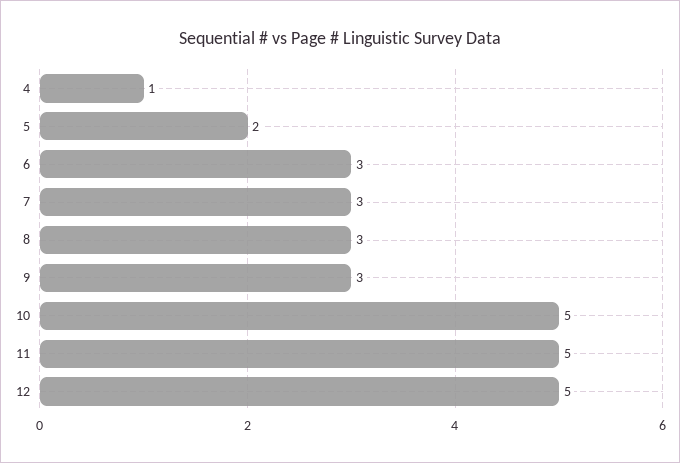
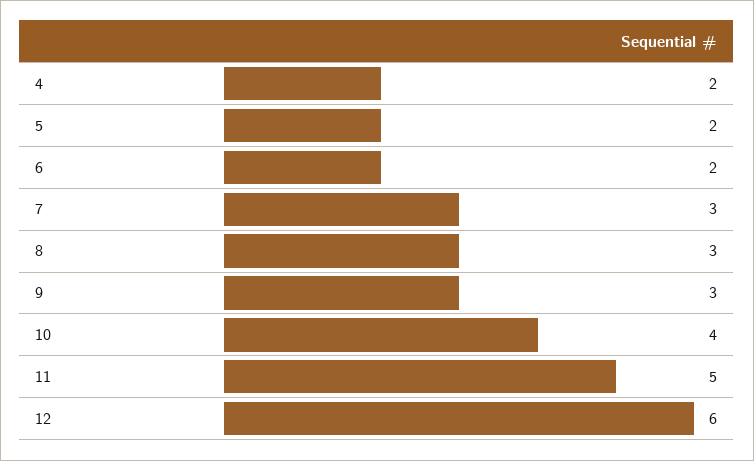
  {
-   "4": 1,
+   "4": 2,
    "5": 2,
-   "6": 3,
+   "6": 2,
    "7": 3,
    "8": 3,
    "9": 3,
-   "10": 5,
+   "10": 4,
    "11": 5,
-   "12": 5
+   "12": 6
  }

